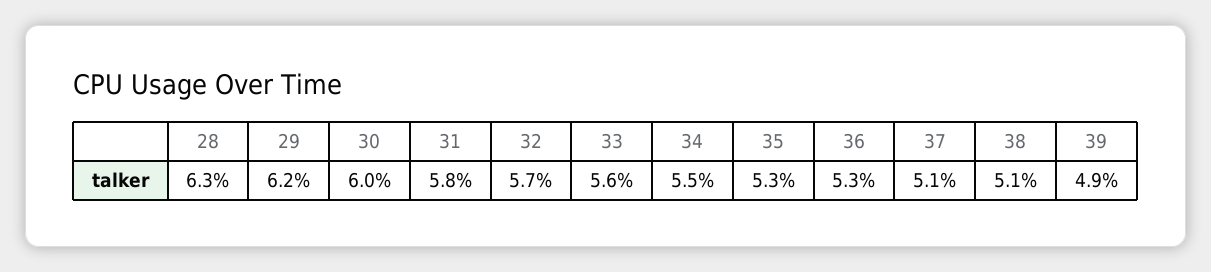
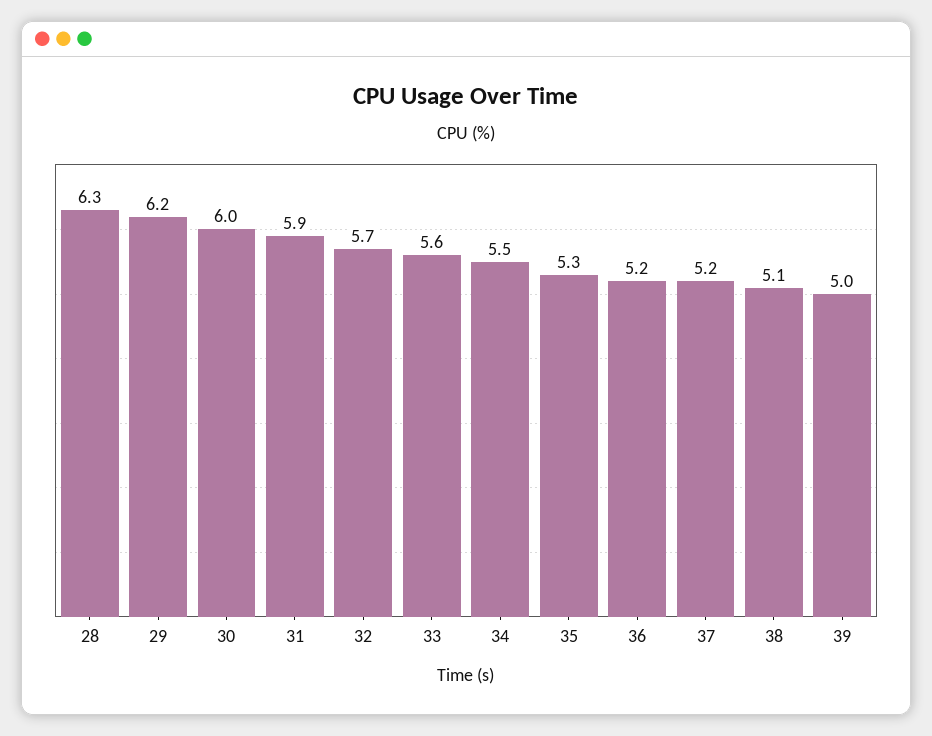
  {
    "28": 6.3,
    "29": 6.2,
    "30": 6,
-   "31": 5.8,
+   "31": 5.9,
    "32": 5.7,
    "33": 5.6,
    "34": 5.5,
    "35": 5.3,
-   "36": 5.3,
+   "36": 5.2,
-   "37": 5.1,
+   "37": 5.2,
    "38": 5.1,
-   "39": 4.9
+   "39": 5
  }

